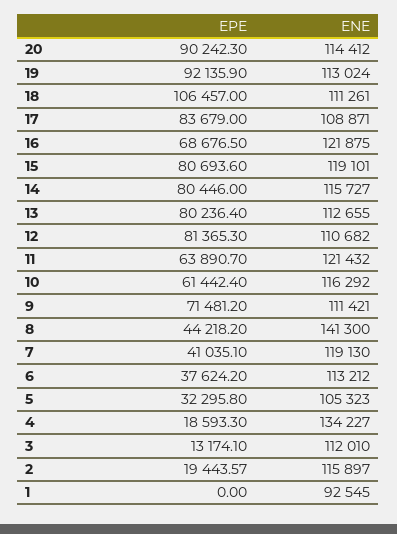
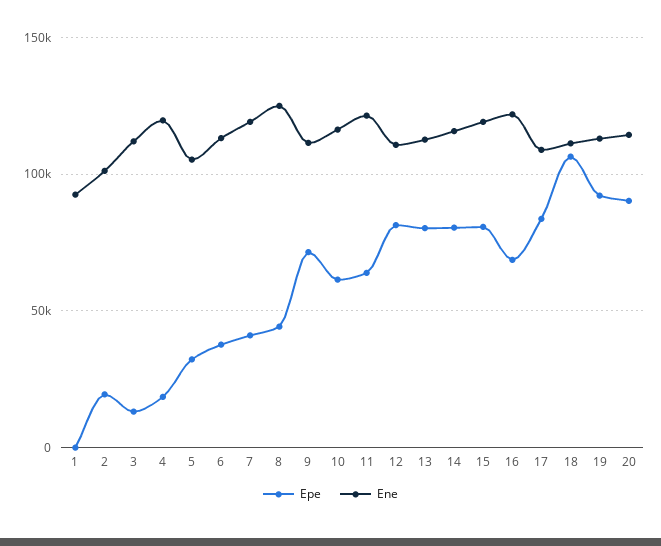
  {
    "EPE": {
      "20": 90242.3,
      "19": 92135.9,
      "18": 106457,
      "17": 83679,
      "16": 68676.5,
      "15": 80693.6,
      "14": 80446,
      "13": 80236.4,
      "12": 81365.3,
      "11": 63890.7,
      "10": 61442.4,
      "9": 71481.2,
      "8": 44218.2,
      "7": 41035.1,
      "6": 37624.2,
      "5": 32295.8,
      "4": 18593.3,
      "3": 13174.1,
      "2": 19443.57,
      "1": 0
    },
    "ENE": {
      "20": 114412,
      "19": 113024,
      "18": 111261,
      "17": 108871,
      "16": 121875,
      "15": 119101,
      "14": 115727,
      "13": 112655,
      "12": 110682,
      "11": 121432,
      "10": 116292,
      "9": 111421,
-     "8": 141300,
+     "8": 125000,
      "7": 119130,
      "6": 113212,
      "5": 105323,
-     "4": 134227,
+     "4": 120000,
      "3": 112010,
-     "2": 115897,
+     "2": 100000,
      "1": 92545
    }
  }

